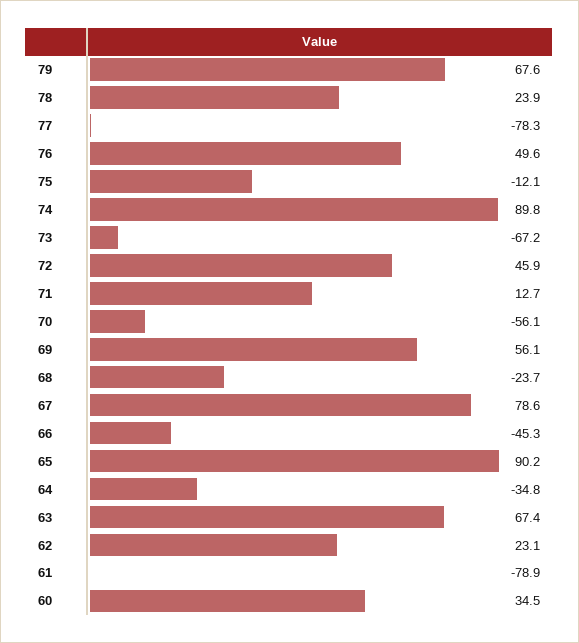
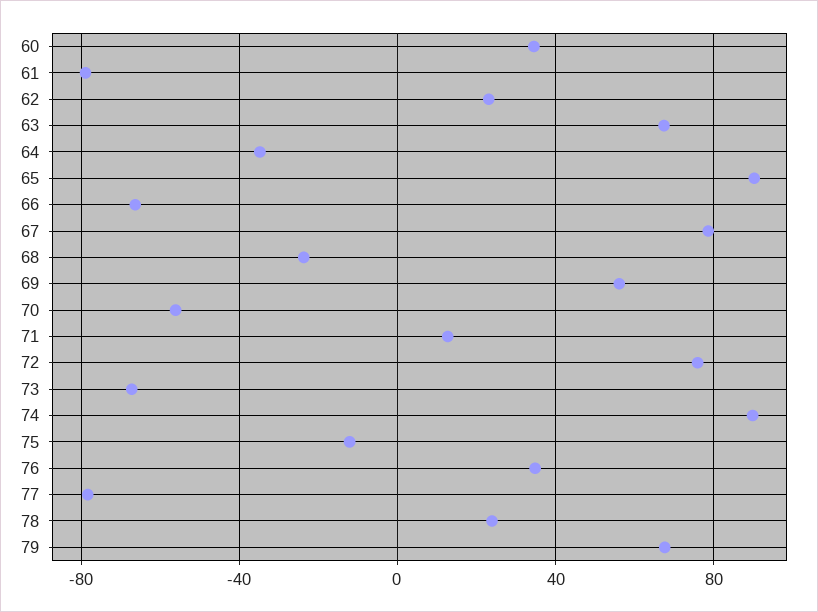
  {
    "79": 67.6,
    "78": 23.9,
    "77": -78.3,
-   "76": 49.6,
+   "76": 35,
    "75": -12.1,
    "74": 89.8,
    "73": -67.2,
-   "72": 45.9,
+   "72": 75,
    "71": 12.7,
    "70": -56.1,
    "69": 56.1,
    "68": -23.7,
    "67": 78.6,
-   "66": -45.3,
+   "66": -65,
    "65": 90.2,
    "64": -34.8,
    "63": 67.4,
    "62": 23.1,
    "61": -78.9,
    "60": 34.5
  }

